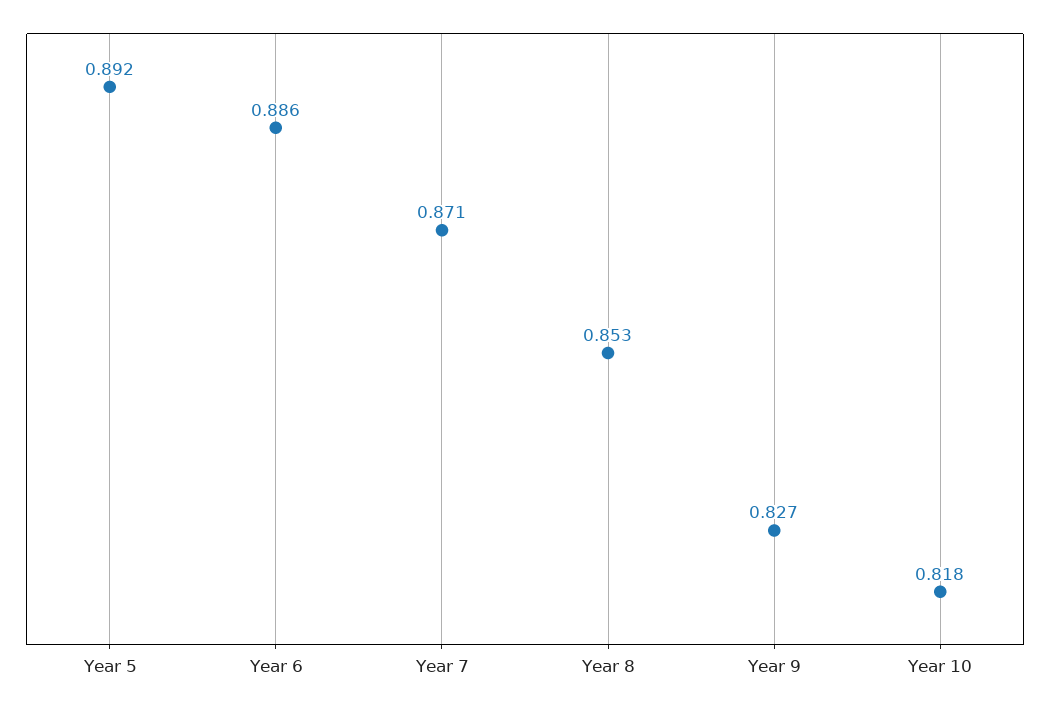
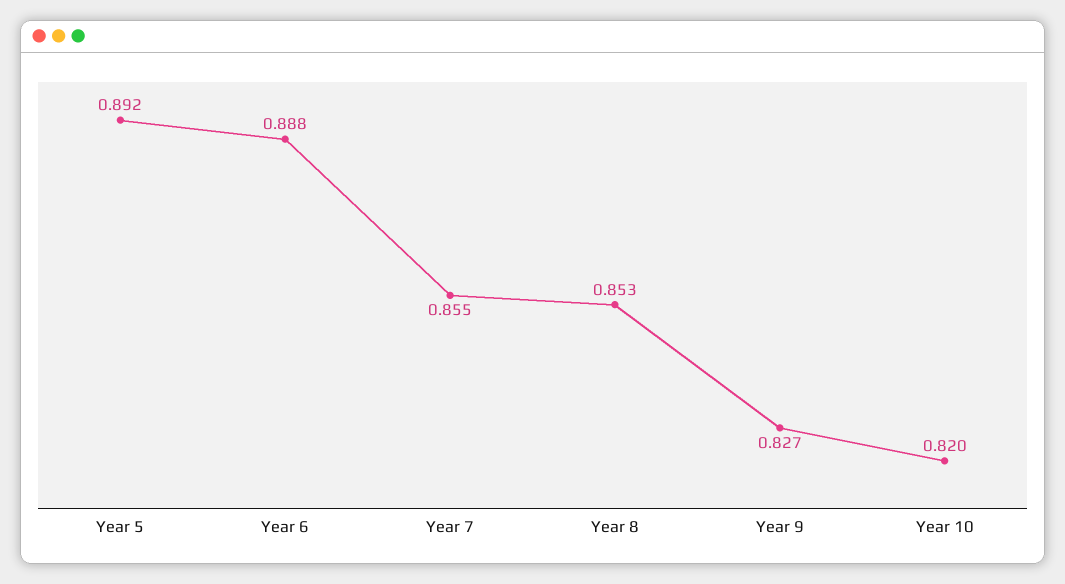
  {
    "Year 5": 0.892,
-   "Year 6": 0.886,
+   "Year 6": 0.888,
-   "Year 7": 0.871,
+   "Year 7": 0.855,
    "Year 8": 0.853,
    "Year 9": 0.827,
-   "Year 10": 0.818
+   "Year 10": 0.82
  }

